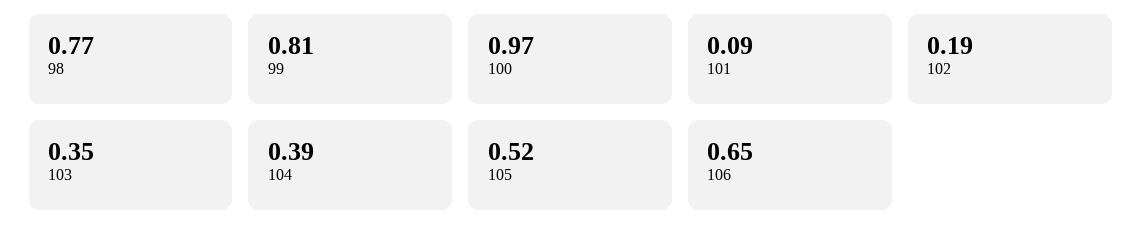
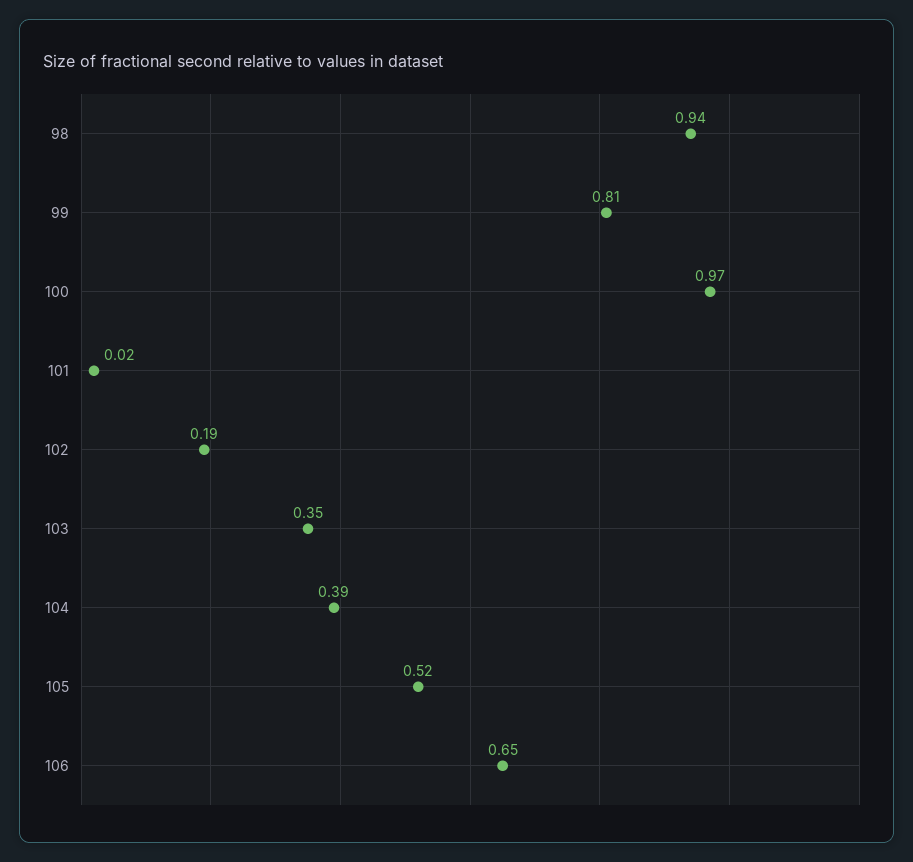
  {
-   "98": 0.77,
+   "98": 0.94,
    "99": 0.81,
    "100": 0.97,
-   "101": 0.09,
+   "101": 0.02,
    "102": 0.19,
    "103": 0.35,
    "104": 0.39,
    "105": 0.52,
    "106": 0.65
  }

